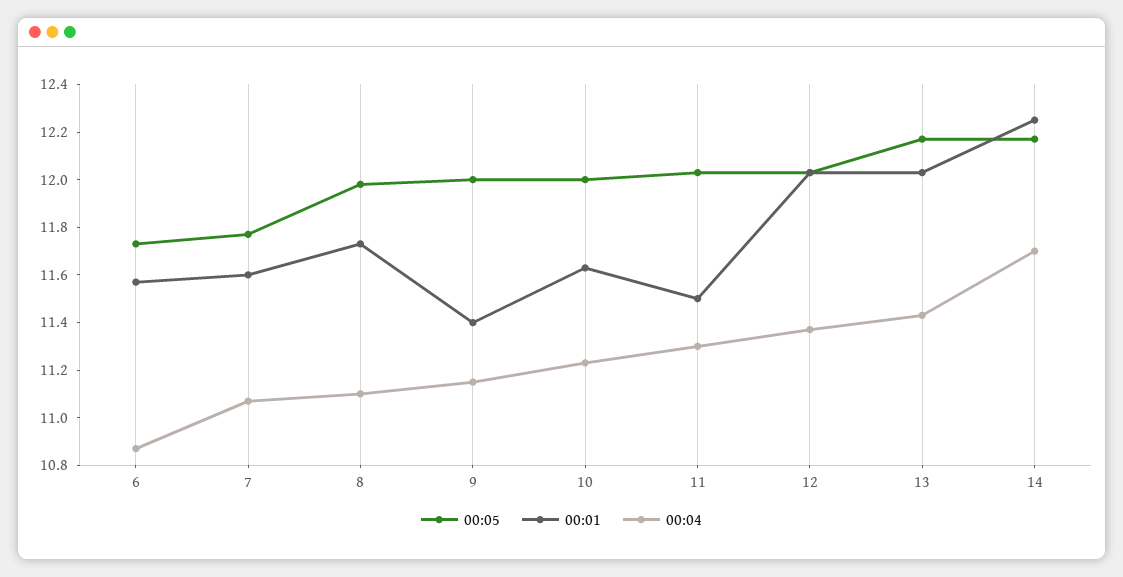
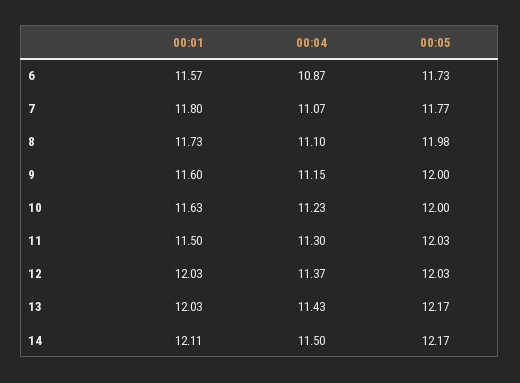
  {
    "00:05": {
      "6": 11.73,
      "7": 11.77,
      "8": 11.98,
      "9": 12,
      "10": 12,
      "11": 12.03,
      "12": 12.03,
      "13": 12.17,
      "14": 12.17
    },
    "00:01": {
      "6": 11.57,
-     "7": 11.6,
+     "7": 11.8,
      "8": 11.73,
-     "9": 11.4,
+     "9": 11.6,
      "10": 11.63,
      "11": 11.5,
      "12": 12.03,
      "13": 12.03,
-     "14": 12.25
+     "14": 12.11
    },
    "00:04": {
      "6": 10.87,
      "7": 11.07,
      "8": 11.1,
      "9": 11.15,
      "10": 11.23,
      "11": 11.3,
      "12": 11.37,
      "13": 11.43,
-     "14": 11.7
+     "14": 11.5
    }
  }

